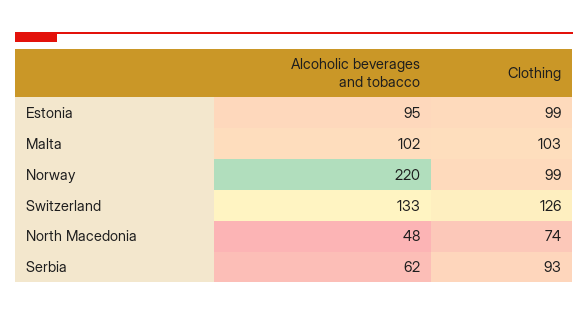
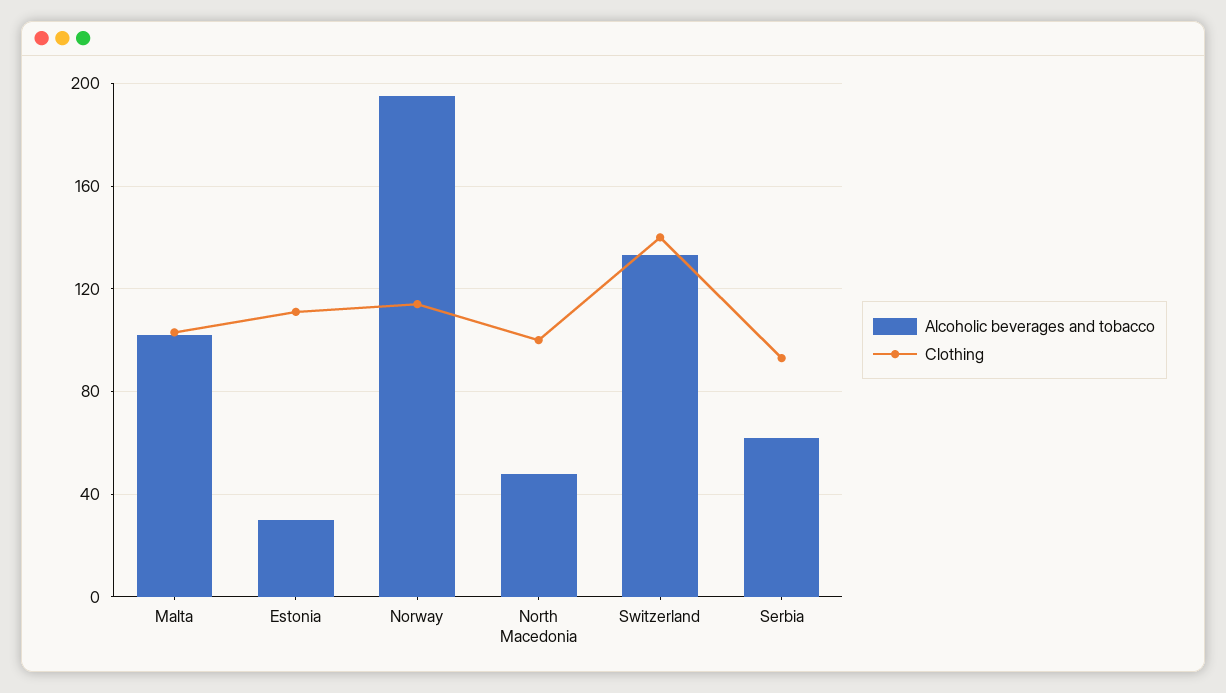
  {
    "Alcoholic beverages and tobacco": {
-     "Estonia": 95,
+     "Estonia": 30,
      "Malta": 102,
-     "Norway": 220,
+     "Norway": 195,
      "Switzerland": 133,
      "North Macedonia": 48,
      "Serbia": 62
    },
    "Clothing": {
-     "Estonia": 99,
+     "Estonia": 110,
      "Malta": 103,
-     "Norway": 99,
+     "Norway": 115,
-     "Switzerland": 126,
+     "Switzerland": 140,
-     "North Macedonia": 74,
+     "North Macedonia": 100,
      "Serbia": 93
    }
  }

